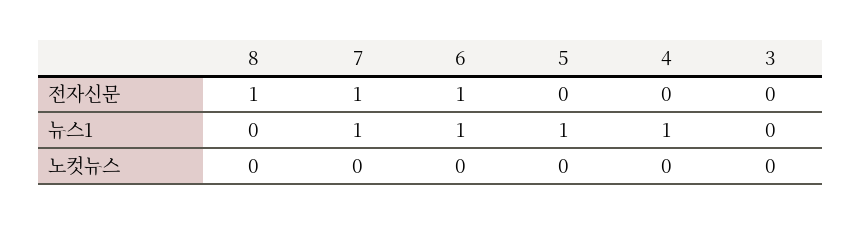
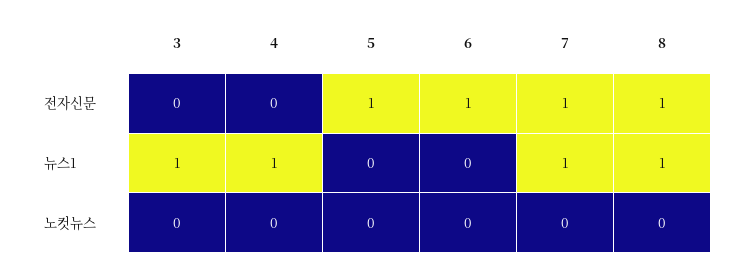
  {
    "8": {
      "전자신문": 1,
-     "뉴스1": 0,
+     "뉴스1": 1,
      "노컷뉴스": 0
    },
    "7": {
      "전자신문": 1,
      "뉴스1": 1,
      "노컷뉴스": 0
    },
    "6": {
      "전자신문": 1,
-     "뉴스1": 1,
+     "뉴스1": 0,
      "노컷뉴스": 0
    },
    "5": {
-     "전자신문": 0,
+     "전자신문": 1,
-     "뉴스1": 1,
+     "뉴스1": 0,
      "노컷뉴스": 0
    },
    "4": {
      "전자신문": 0,
      "뉴스1": 1,
      "노컷뉴스": 0
    },
    "3": {
      "전자신문": 0,
-     "뉴스1": 0,
+     "뉴스1": 1,
      "노컷뉴스": 0
    }
  }

